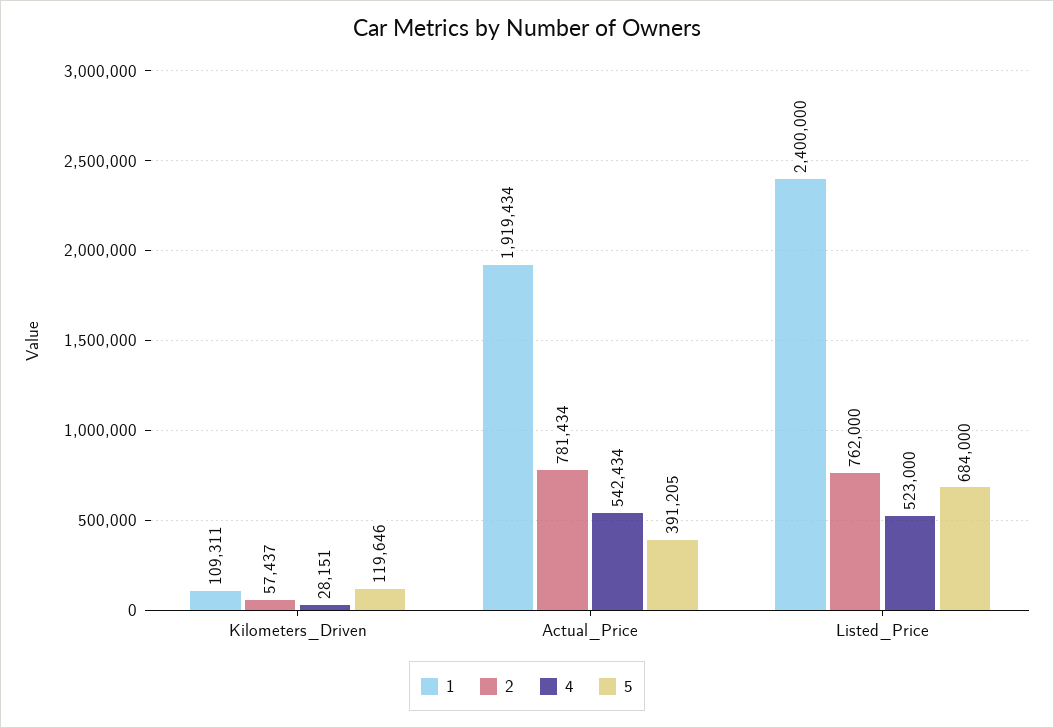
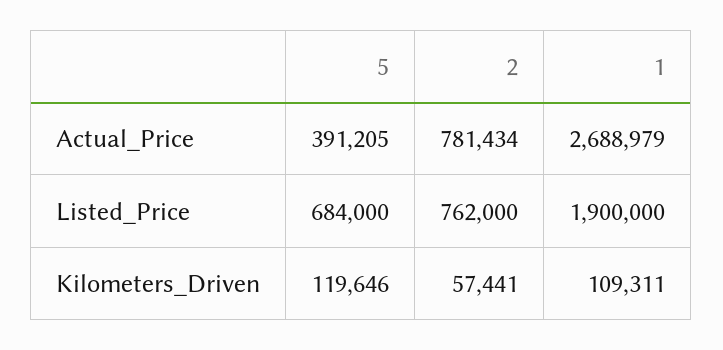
  {
    "1": {
      "Kilometers_Driven": 109311,
-     "Actual_Price": 1919434,
+     "Actual_Price": 2688979,
-     "Listed_Price": 2400000
+     "Listed_Price": 1900000
    },
    "2": {
-     "Kilometers_Driven": 57437,
+     "Kilometers_Driven": 57441,
      "Actual_Price": 781434,
      "Listed_Price": 762000
    },
-   "4": {
-     "Kilometers_Driven": 28151,
-     "Actual_Price": 542434,
-     "Listed_Price": 523000
-   },
    "5": {
      "Kilometers_Driven": 119646,
      "Actual_Price": 391205,
      "Listed_Price": 684000
    }
  }

